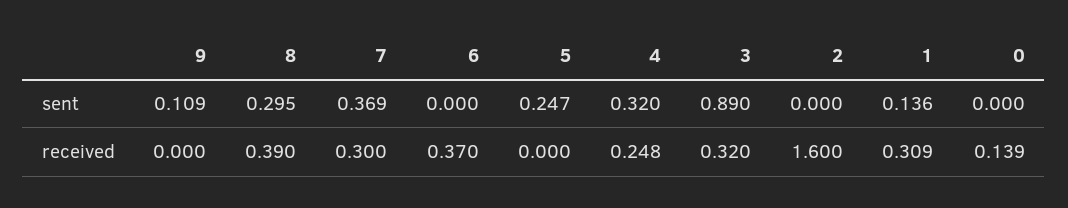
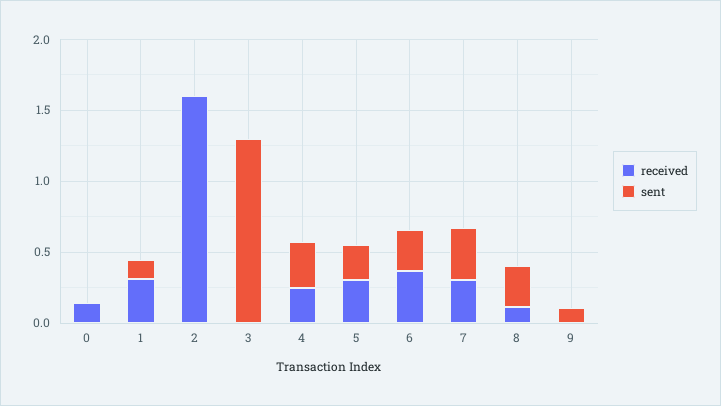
  {
    "sent": {
      "9": 0.109,
      "8": 0.295,
      "7": 0.369,
-     "6": 0,
+     "6": 0.3,
      "5": 0.247,
      "4": 0.32,
-     "3": 0.89,
+     "3": 1.3,
      "2": 0,
      "1": 0.136,
      "0": 0
    },
    "received": {
      "9": 0,
-     "8": 0.39,
+     "8": 0.1,
      "7": 0.3,
      "6": 0.37,
-     "5": 0,
+     "5": 0.3,
      "4": 0.248,
-     "3": 0.32,
+     "3": 0,
      "2": 1.6,
      "1": 0.309,
      "0": 0.139
    }
  }

